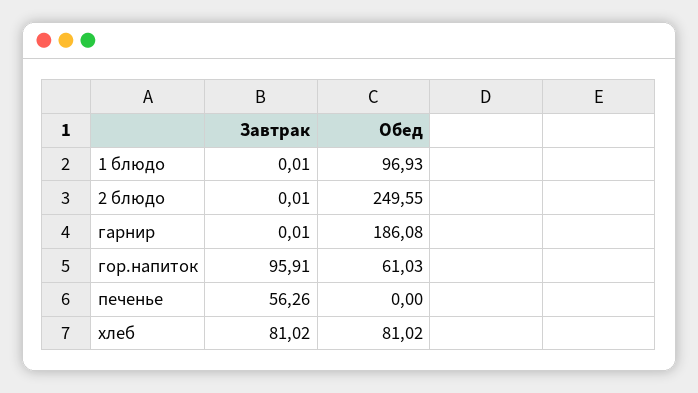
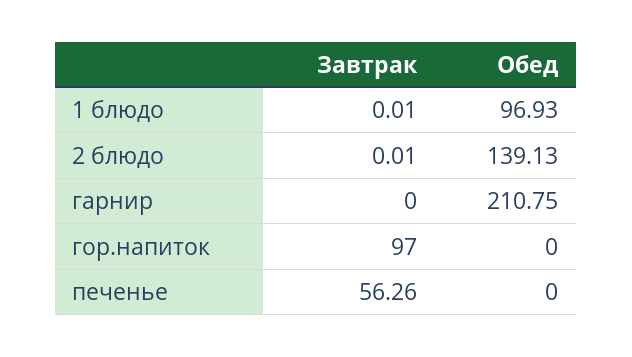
  {
    "Завтрак": {
      "1 блюдо": 0.01,
      "2 блюдо": 0.01,
-     "гарнир": 0.01,
+     "гарнир": 0,
-     "гор.напиток": 95.91,
+     "гор.напиток": 97,
-     "печенье": 56.26,
+     "печенье": 56.26
-     "хлеб": 81.02
    },
    "Обед": {
      "1 блюдо": 96.93,
-     "2 блюдо": 249.55,
+     "2 блюдо": 139.13,
-     "гарнир": 186.08,
+     "гарнир": 210.75,
-     "гор.напиток": 61.03,
+     "гор.напиток": 0,
-     "печенье": 0,
+     "печенье": 0
-     "хлеб": 81.02
    }
  }

